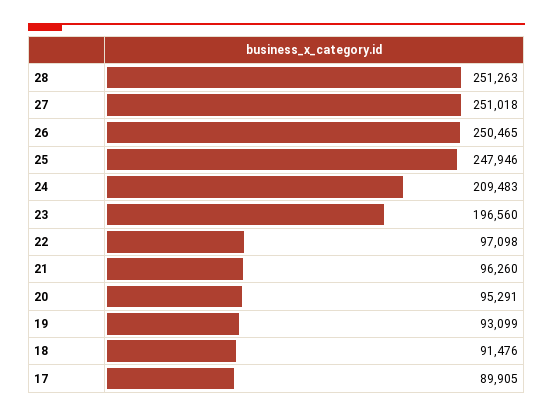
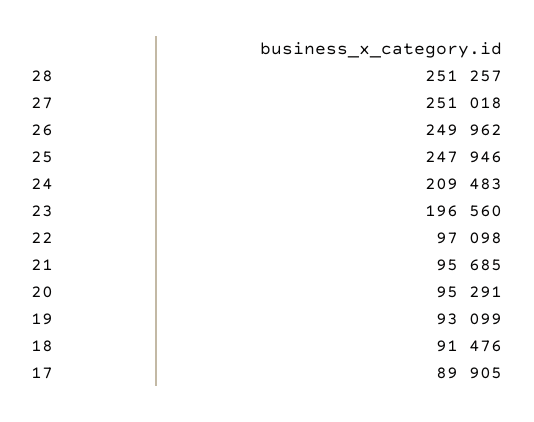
  {
-   "28": 251263,
+   "28": 251257,
    "27": 251018,
-   "26": 250465,
+   "26": 249962,
    "25": 247946,
    "24": 209483,
    "23": 196560,
    "22": 97098,
-   "21": 96260,
+   "21": 95685,
    "20": 95291,
    "19": 93099,
    "18": 91476,
    "17": 89905
  }

